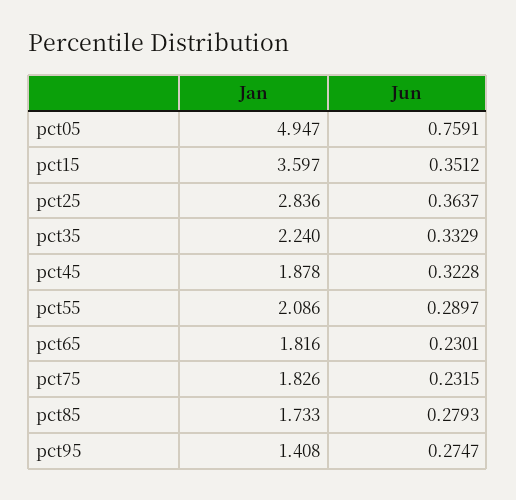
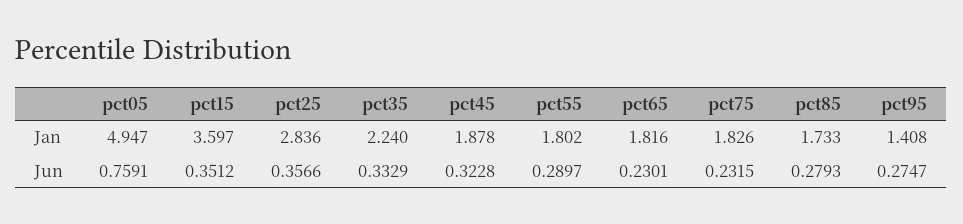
  {
    "Jan": {
      "pct05": 4.947,
      "pct15": 3.597,
      "pct25": 2.836,
      "pct35": 2.24,
      "pct45": 1.878,
-     "pct55": 2.086,
+     "pct55": 1.802,
      "pct65": 1.816,
      "pct75": 1.826,
      "pct85": 1.733,
      "pct95": 1.408
    },
    "Jun": {
      "pct05": 0.7591,
      "pct15": 0.3512,
-     "pct25": 0.3637,
+     "pct25": 0.3566,
      "pct35": 0.3329,
      "pct45": 0.3228,
      "pct55": 0.2897,
      "pct65": 0.2301,
      "pct75": 0.2315,
      "pct85": 0.2793,
      "pct95": 0.2747
    }
  }

